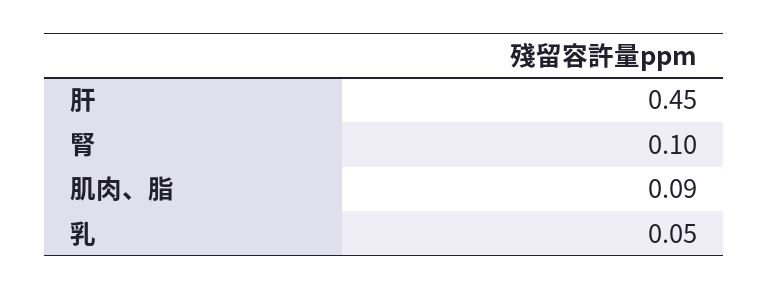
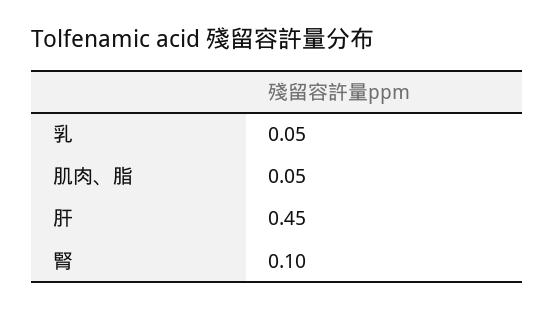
  {
    "肝": 0.45,
    "腎": 0.1,
-   "肌肉、脂": 0.09,
+   "肌肉、脂": 0.05,
    "乳": 0.05
  }

